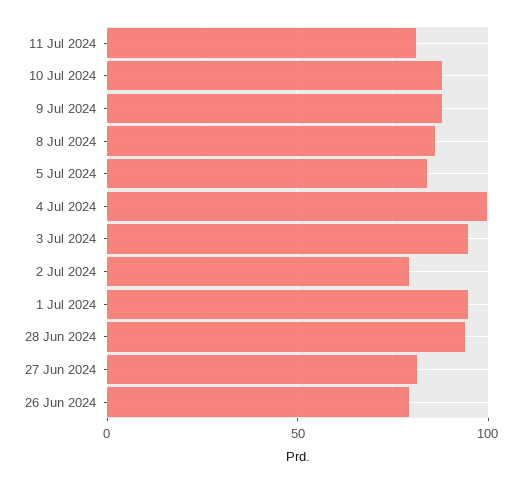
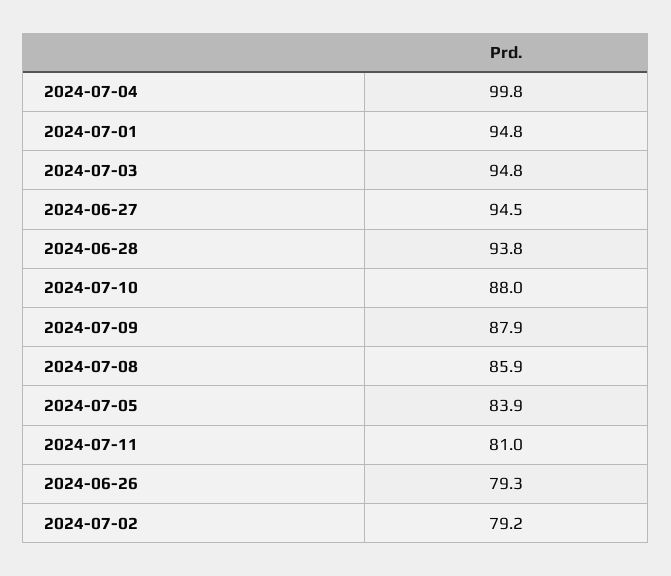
  {
    "11 Jul 2024": 81,
    "10 Jul 2024": 88,
    "9 Jul 2024": 87.9,
    "8 Jul 2024": 85.9,
    "5 Jul 2024": 83.9,
    "4 Jul 2024": 99.8,
    "3 Jul 2024": 94.8,
    "2 Jul 2024": 79.2,
    "1 Jul 2024": 94.8,
    "28 Jun 2024": 93.8,
-   "27 Jun 2024": 80,
+   "27 Jun 2024": 94.5,
    "26 Jun 2024": 79.3
  }

